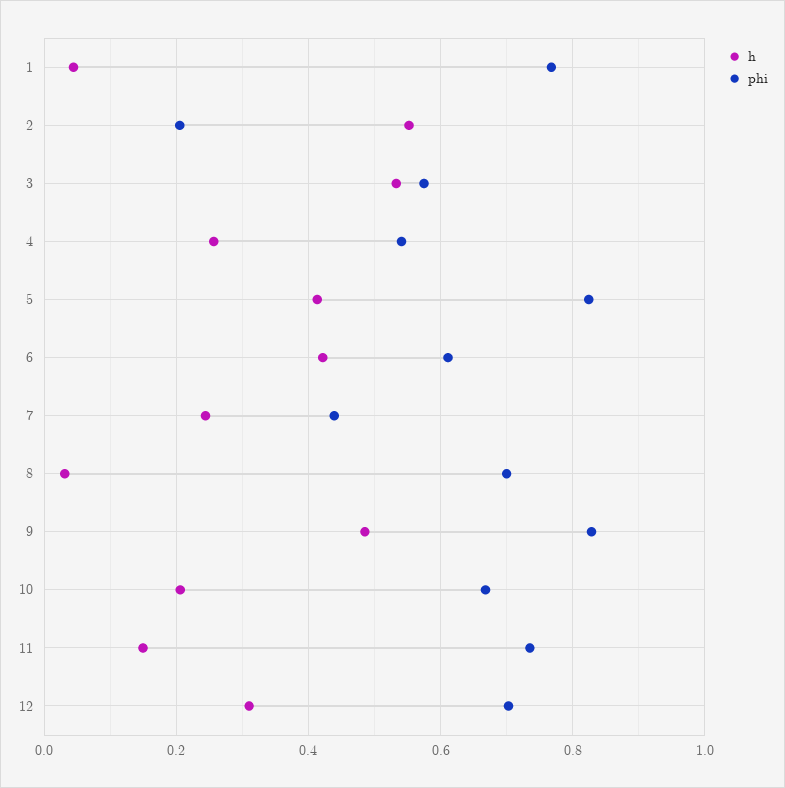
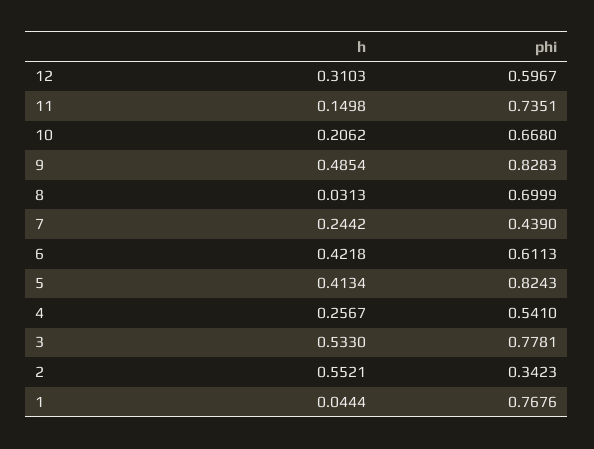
  {
    "h": {
      "1": 0.0444,
      "2": 0.5521,
      "3": 0.533,
      "4": 0.2567,
      "5": 0.4134,
      "6": 0.4218,
      "7": 0.2442,
      "8": 0.0313,
      "9": 0.4854,
      "10": 0.2062,
      "11": 0.1498,
      "12": 0.3103
    },
    "phi": {
      "1": 0.7676,
-     "2": 0.2,
+     "2": 0.3423,
-     "3": 0.58,
+     "3": 0.7781,
      "4": 0.541,
      "5": 0.8243,
      "6": 0.6113,
      "7": 0.439,
      "8": 0.6999,
      "9": 0.8283,
      "10": 0.668,
      "11": 0.7351,
-     "12": 0.7
+     "12": 0.5967
    }
  }

